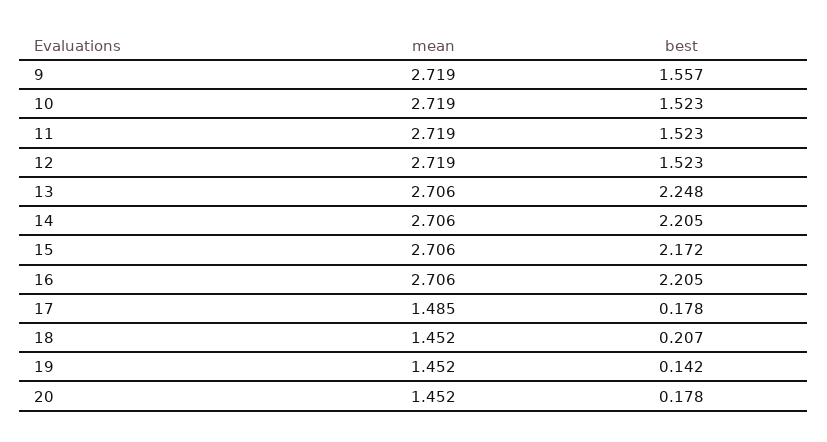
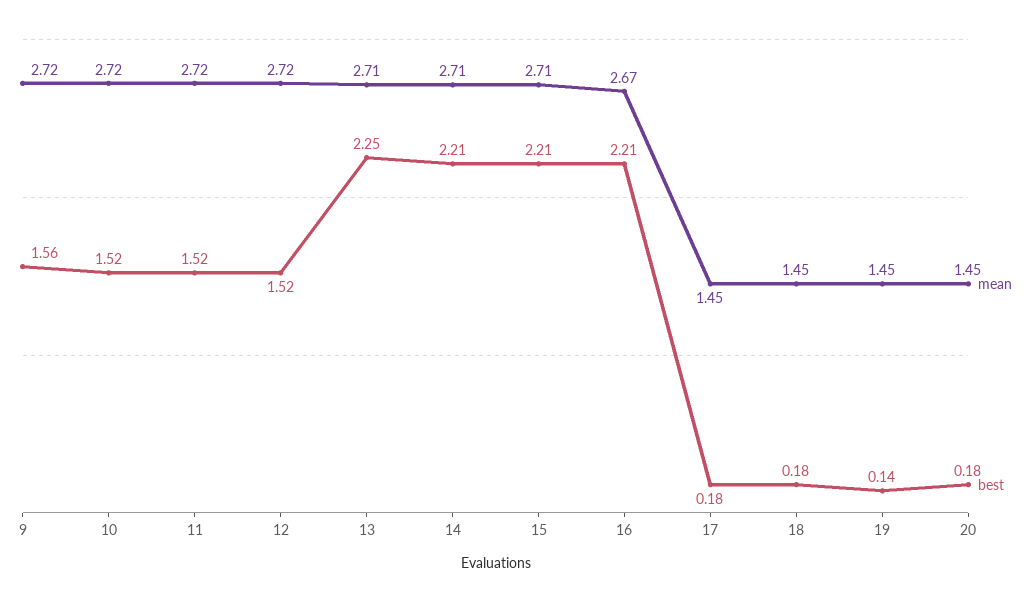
  {
    "mean": {
      "9": 2.719,
      "10": 2.719,
      "11": 2.719,
      "12": 2.719,
      "13": 2.706,
      "14": 2.706,
      "15": 2.706,
-     "16": 2.706,
+     "16": 2.67,
-     "17": 1.485,
+     "17": 1.45,
      "18": 1.452,
      "19": 1.452,
      "20": 1.452
    },
    "best": {
      "9": 1.557,
      "10": 1.523,
      "11": 1.523,
      "12": 1.523,
      "13": 2.248,
      "14": 2.205,
-     "15": 2.172,
+     "15": 2.21,
      "16": 2.205,
      "17": 0.178,
-     "18": 0.207,
+     "18": 0.18,
      "19": 0.142,
      "20": 0.178
    }
  }

